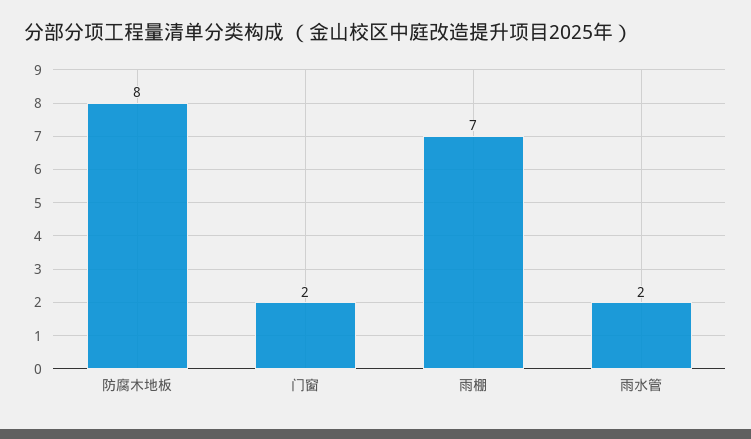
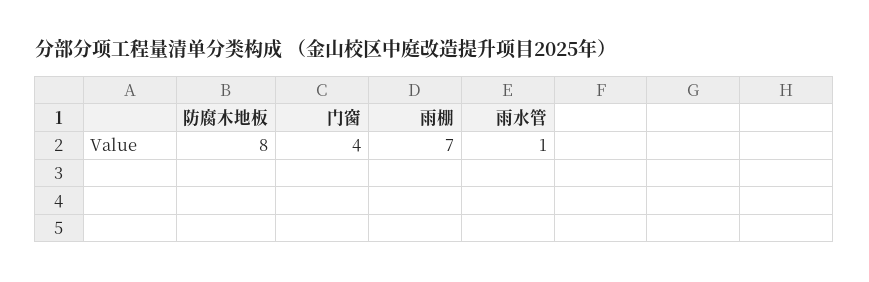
  {
    "防腐木地板": 8,
-   "门窗": 2,
+   "门窗": 4,
    "雨棚": 7,
-   "雨水管": 2
+   "雨水管": 1
  }

